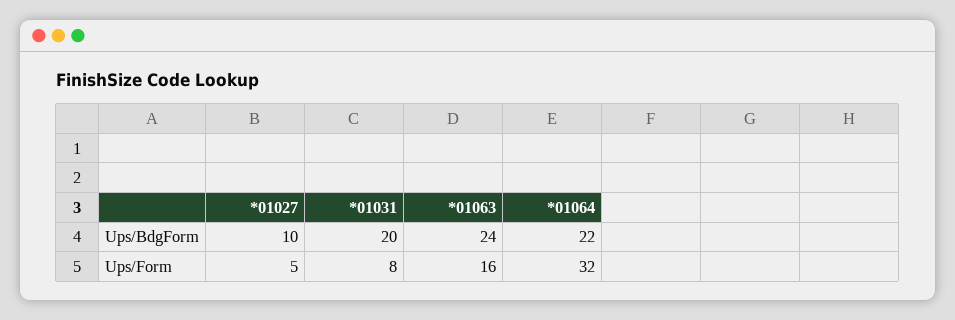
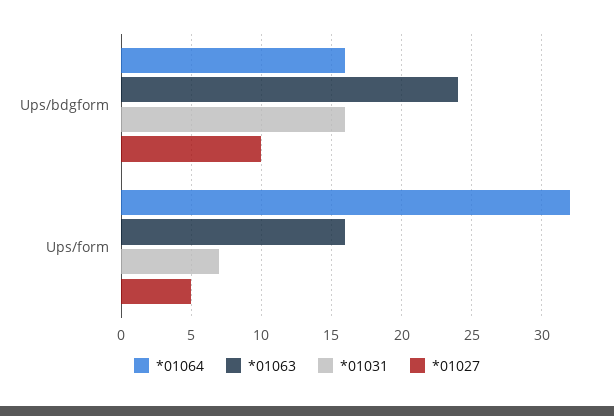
  {
    "*01027": {
      "Ups/BdgForm": 10,
      "Ups/Form": 5
    },
    "*01031": {
-     "Ups/BdgForm": 20,
+     "Ups/BdgForm": 16,
-     "Ups/Form": 8
+     "Ups/Form": 7
    },
    "*01063": {
      "Ups/BdgForm": 24,
      "Ups/Form": 16
    },
    "*01064": {
-     "Ups/BdgForm": 22,
+     "Ups/BdgForm": 16,
      "Ups/Form": 32
    }
  }

